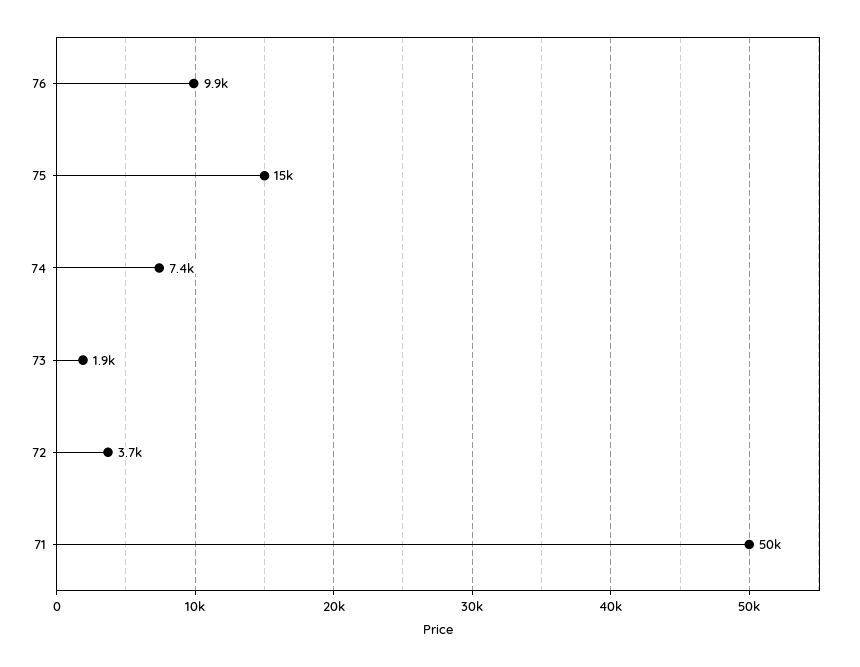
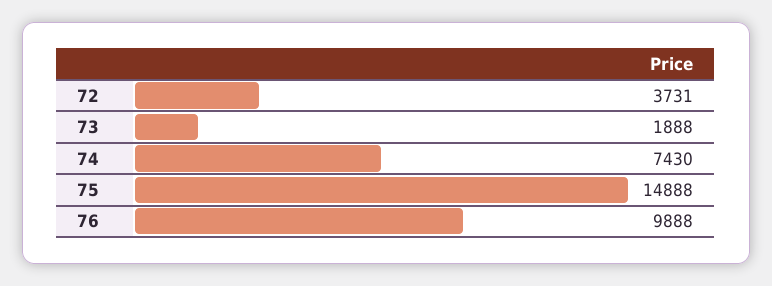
  {
    "76": 9888,
    "75": 14888,
    "74": 7430,
    "73": 1888,
-   "72": 3731,
+   "72": 3731
-   "71": 50000
  }

